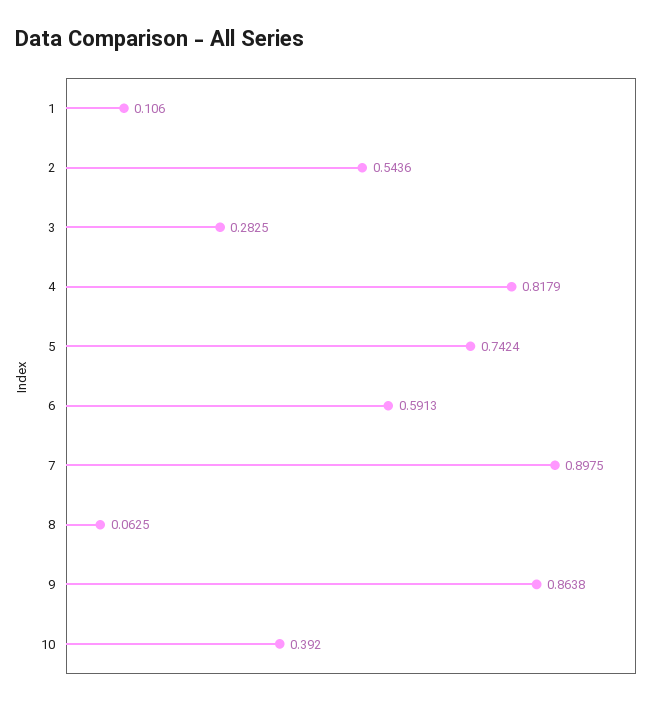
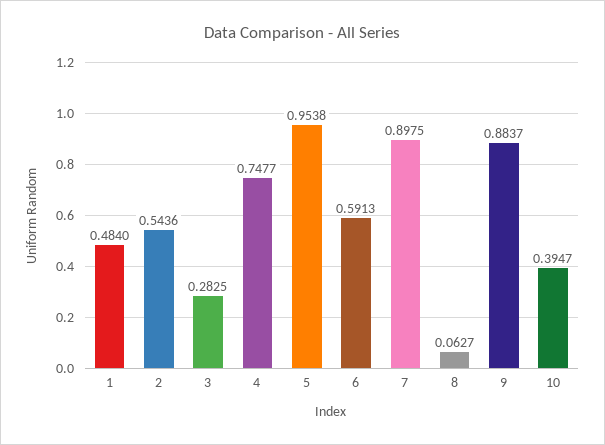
  {
-   "1": 0.106,
+   "1": 0.484,
    "2": 0.5436,
    "3": 0.2825,
-   "4": 0.8179,
+   "4": 0.7477,
-   "5": 0.7424,
+   "5": 0.9538,
    "6": 0.5913,
    "7": 0.8975,
-   "8": 0.0625,
+   "8": 0.0627,
-   "9": 0.8638,
+   "9": 0.8837,
-   "10": 0.392
+   "10": 0.3947
  }

